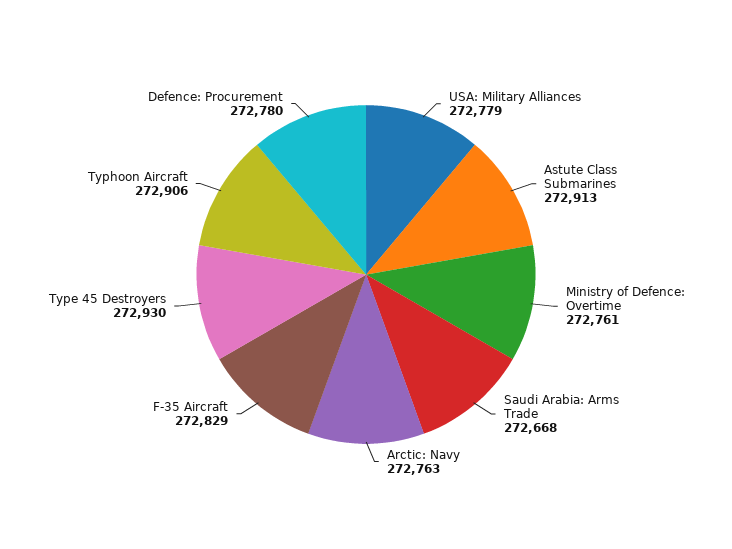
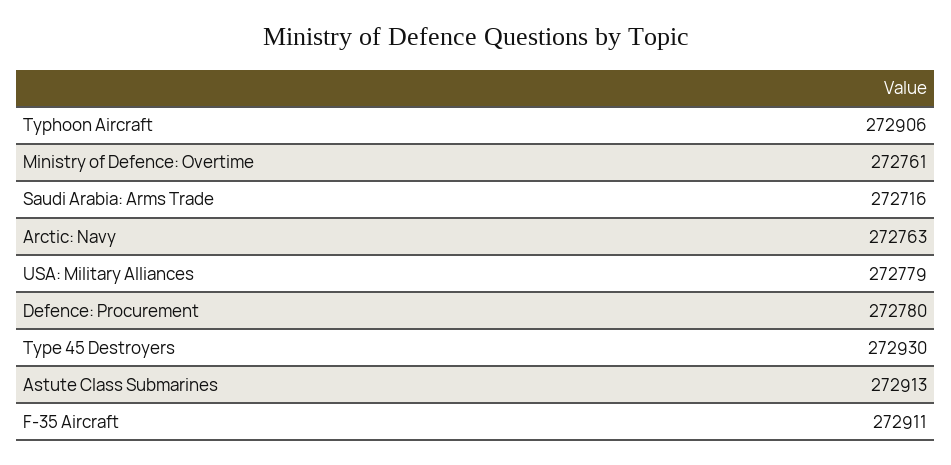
  {
    "USA: Military Alliances": 272779,
    "Astute Class Submarines": 272913,
    "Ministry of Defence: Overtime": 272761,
-   "Saudi Arabia: Arms Trade": 272668,
+   "Saudi Arabia: Arms Trade": 272716,
    "Arctic: Navy": 272763,
-   "F-35 Aircraft": 272829,
+   "F-35 Aircraft": 272911,
    "Type 45 Destroyers": 272930,
    "Typhoon Aircraft": 272906,
    "Defence: Procurement": 272780
  }

